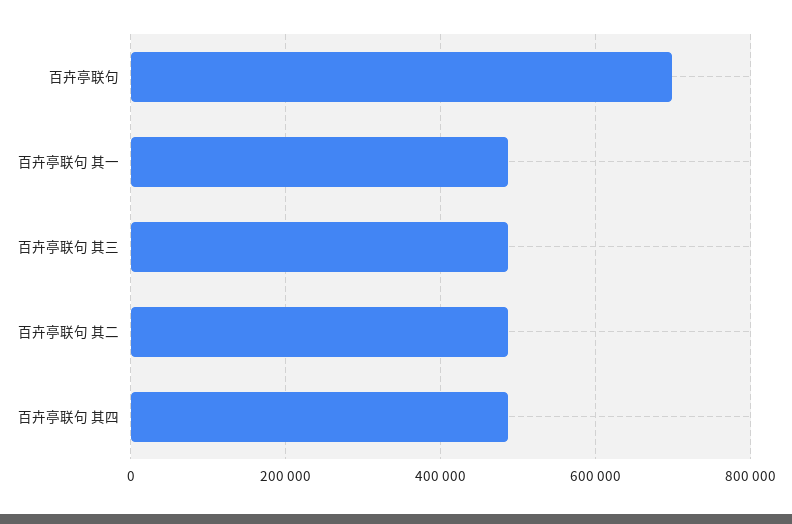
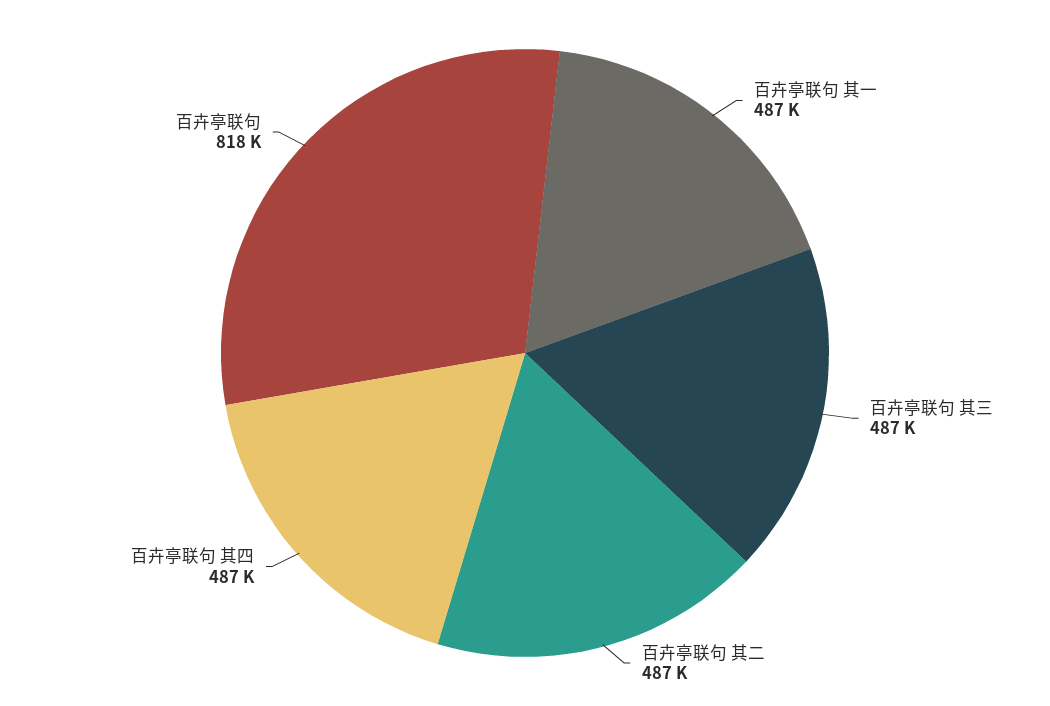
  {
-   "百卉亭联句": 700000,
+   "百卉亭联句": 818000,
    "百卉亭联句 其一": 487000,
    "百卉亭联句 其三": 487000,
    "百卉亭联句 其二": 487000,
    "百卉亭联句 其四": 487000
  }

